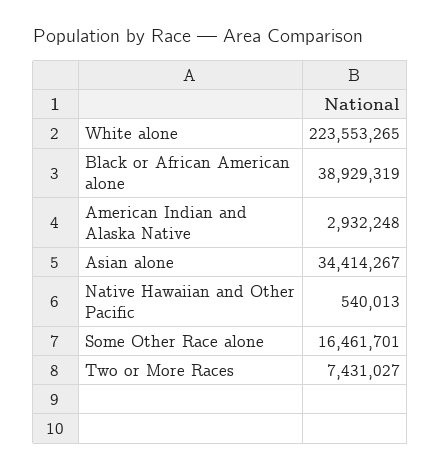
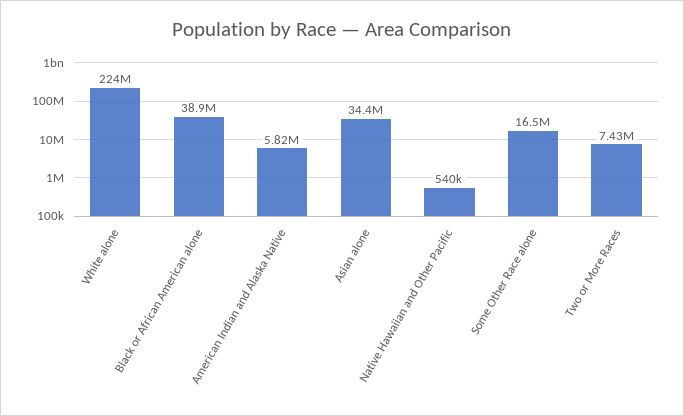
  {
    "White alone": 223553265,
    "Black or African American alone": 38929319,
-   "American Indian and Alaska Native": 2932248,
+   "American Indian and Alaska Native": 5820000,
    "Asian alone": 34414267,
    "Native Hawaiian and Other Pacific": 540013,
    "Some Other Race alone": 16461701,
    "Two or More Races": 7431027
  }

